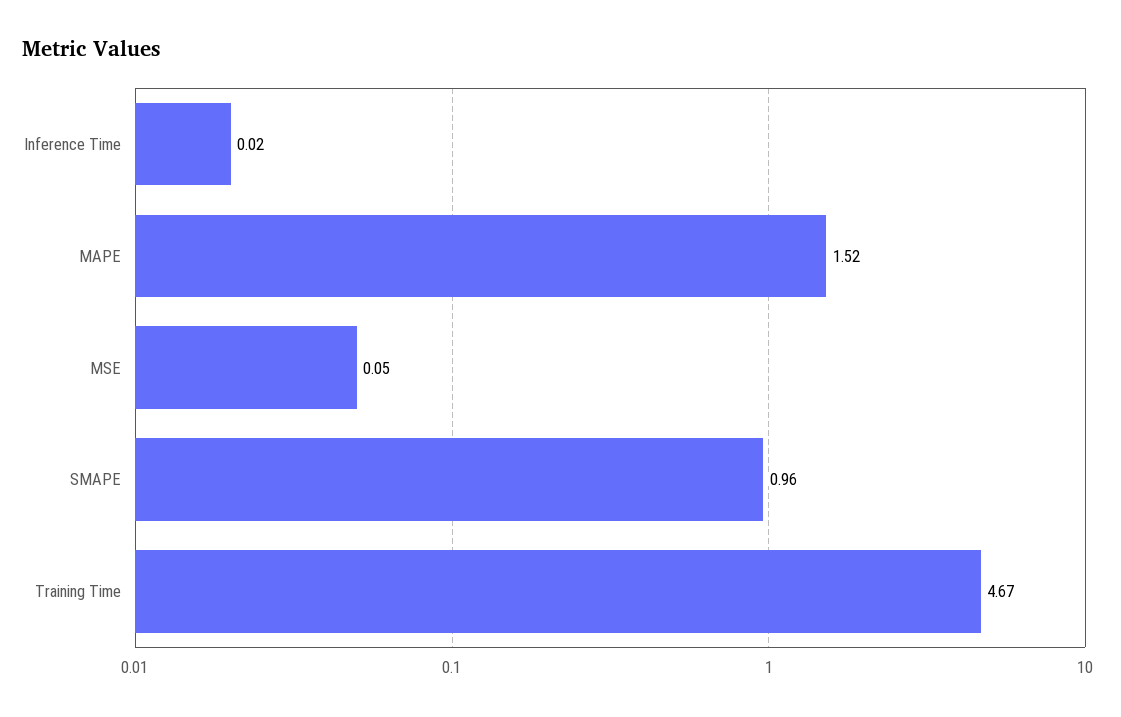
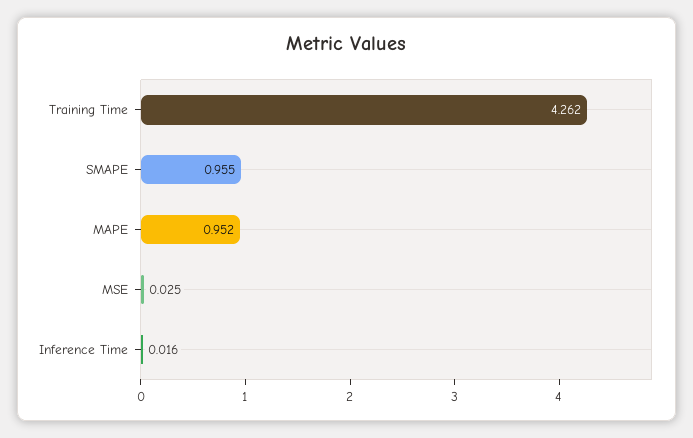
  {
    "Inference Time": 0.016,
-   "MAPE": 1.52,
+   "MAPE": 0.952,
-   "MSE": 0.05,
+   "MSE": 0.025,
    "SMAPE": 0.955,
-   "Training Time": 4.67
+   "Training Time": 4.262
  }

